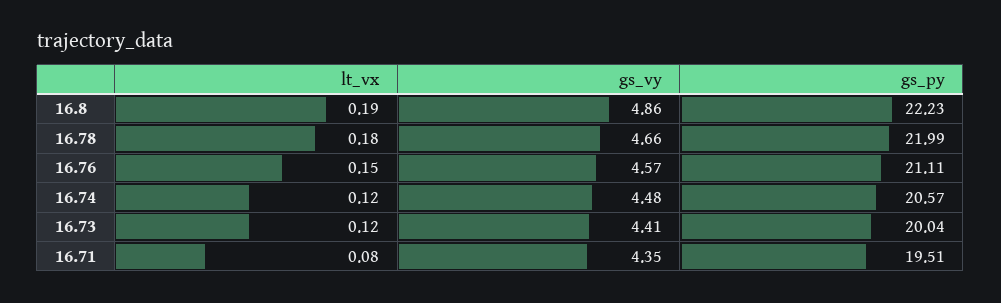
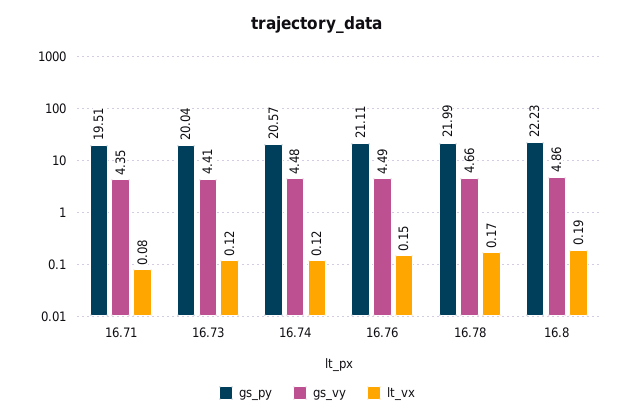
  {
    "lt_vx": {
      "16.8": 0.19,
-     "16.78": 0.18,
+     "16.78": 0.17,
      "16.76": 0.15,
      "16.74": 0.12,
      "16.73": 0.12,
      "16.71": 0.08
    },
    "gs_vy": {
      "16.8": 4.86,
      "16.78": 4.66,
-     "16.76": 4.57,
+     "16.76": 4.49,
      "16.74": 4.48,
      "16.73": 4.41,
      "16.71": 4.35
    },
    "gs_py": {
      "16.8": 22.23,
      "16.78": 21.99,
      "16.76": 21.11,
      "16.74": 20.57,
      "16.73": 20.04,
      "16.71": 19.51
    }
  }

